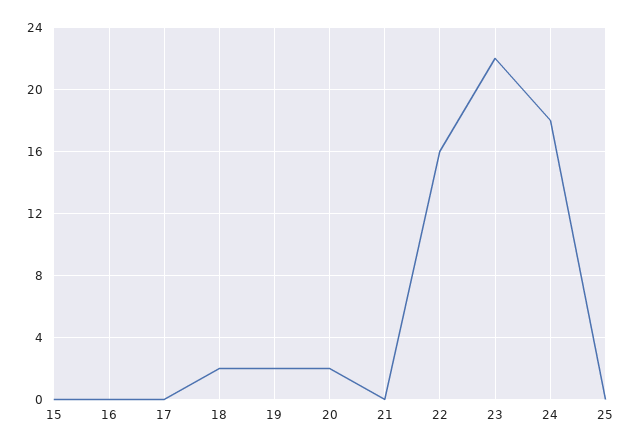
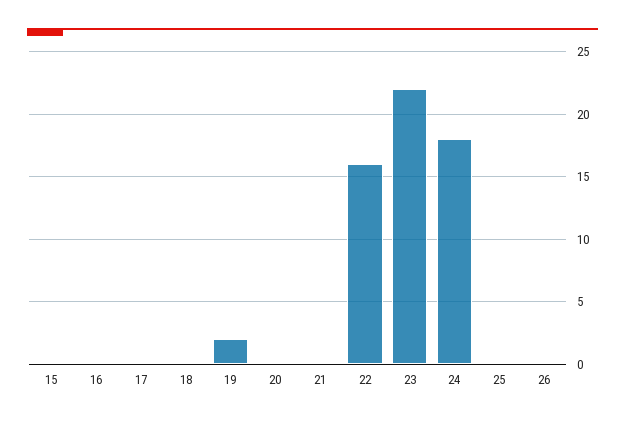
  {
    "15": 0,
    "16": 0,
    "17": 0,
-   "18": 2,
+   "18": 0,
    "19": 2,
-   "20": 2,
+   "20": 0,
    "21": 0,
    "22": 16,
    "23": 22,
    "24": 18,
-   "25": 0
+   "25": 0,
+   "26": 0
  }

